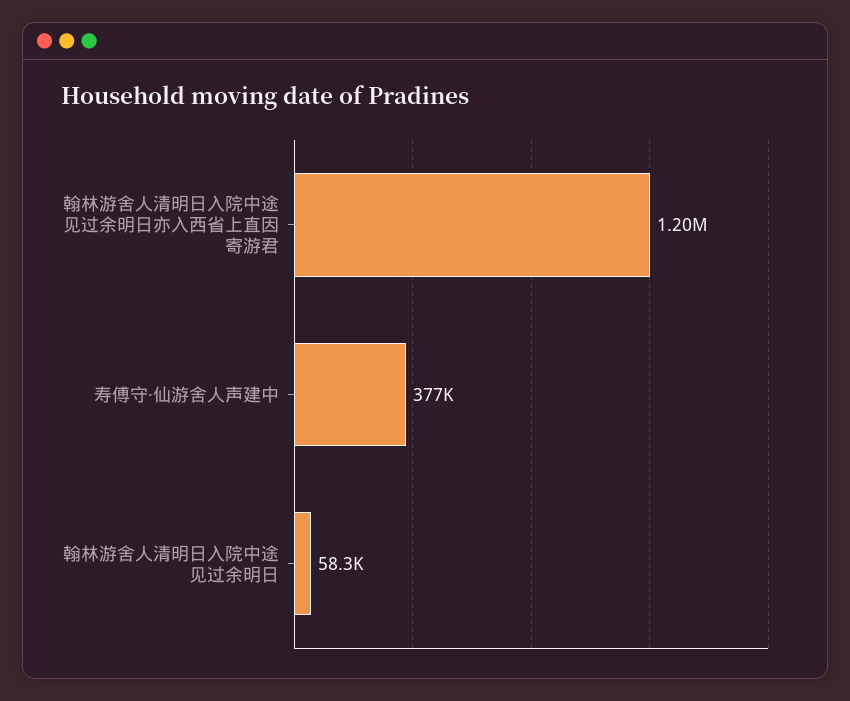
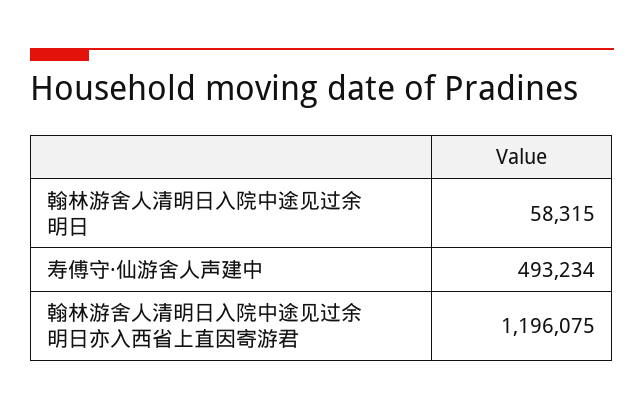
  {
    "翰林游舍人清明日入院中途见过余明日亦入西省上直因寄游君": 1196075,
-   "寿傅守·仙游舍人声建中": 377000,
+   "寿傅守·仙游舍人声建中": 493234,
    "翰林游舍人清明日入院中途见过余明日": 58315
  }

